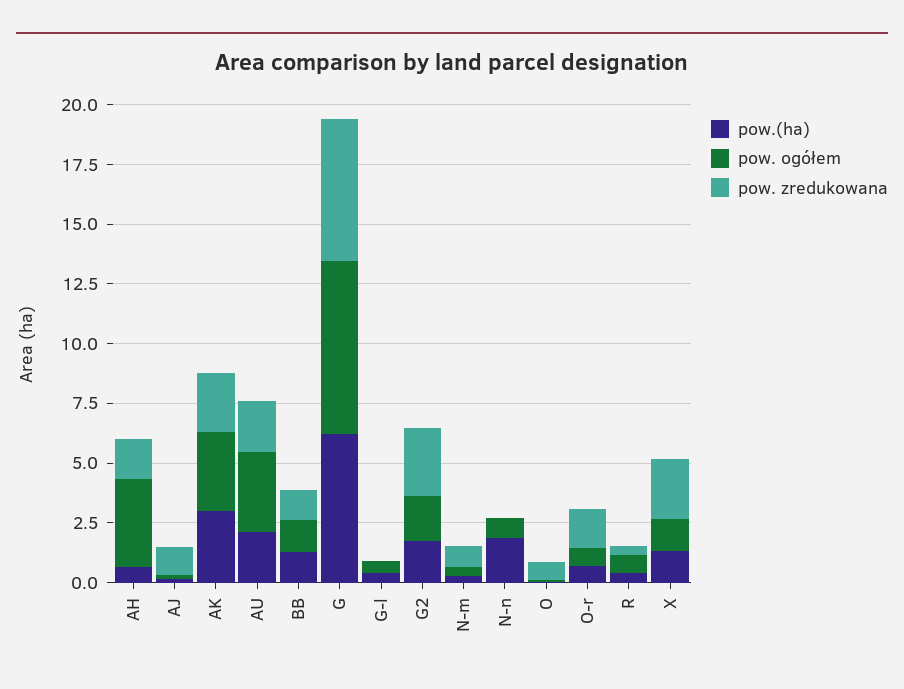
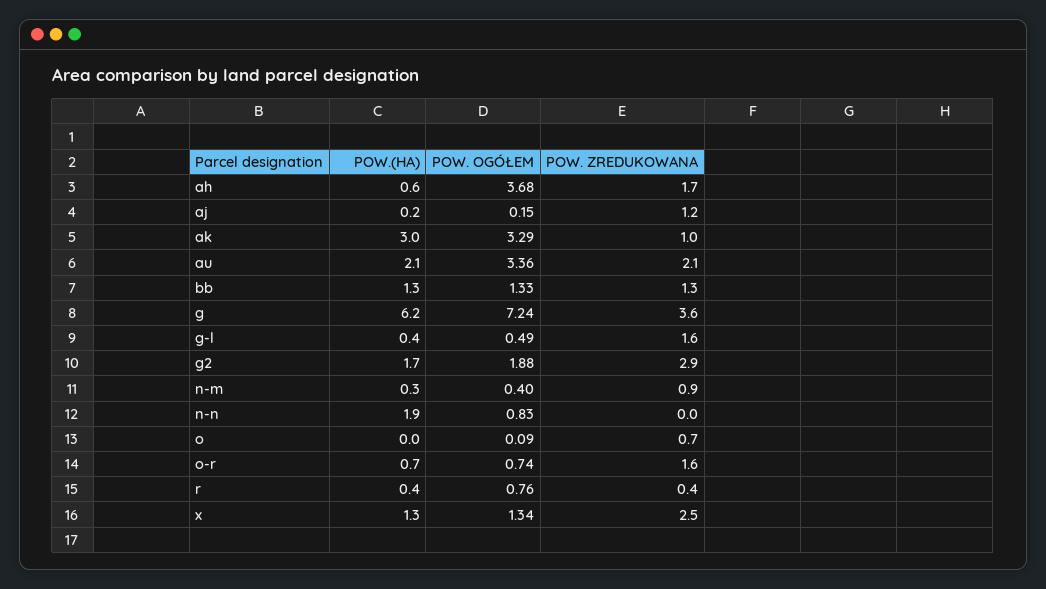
  {
    "pow.(ha)": {
      "AH": 0.6,
      "AJ": 0.2,
      "AK": 3,
      "AU": 2.1,
      "BB": 1.3,
      "G": 6.2,
      "G-l": 0.4,
      "G2": 1.7,
      "N-m": 0.3,
      "N-n": 1.9,
      "O": 0,
      "O-r": 0.7,
      "R": 0.4,
      "X": 1.3
    },
    "pow. ogółem": {
      "AH": 3.68,
      "AJ": 0.15,
      "AK": 3.29,
      "AU": 3.36,
      "BB": 1.33,
      "G": 7.24,
      "G-l": 0.49,
      "G2": 1.88,
      "N-m": 0.4,
      "N-n": 0.83,
      "O": 0.09,
      "O-r": 0.74,
      "R": 0.76,
      "X": 1.34
    },
    "pow. zredukowana": {
      "AH": 1.7,
      "AJ": 1.2,
-     "AK": 2.5,
+     "AK": 1,
      "AU": 2.1,
      "BB": 1.3,
-     "G": 6,
+     "G": 3.6,
-     "G-l": 0,
+     "G-l": 1.6,
      "G2": 2.9,
      "N-m": 0.9,
      "N-n": 0,
      "O": 0.7,
      "O-r": 1.6,
      "R": 0.4,
      "X": 2.5
    }
  }

